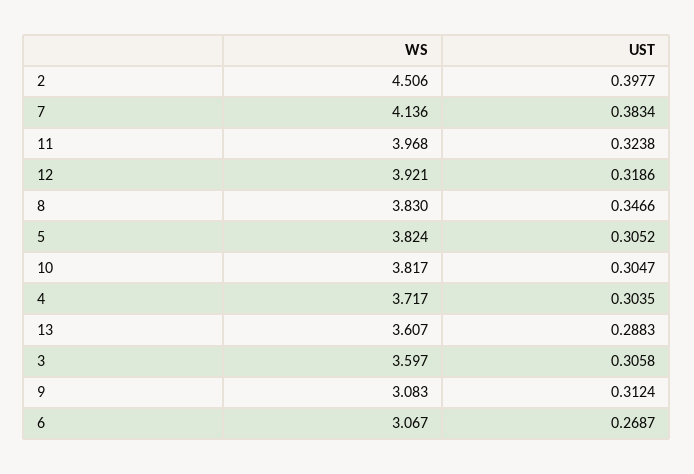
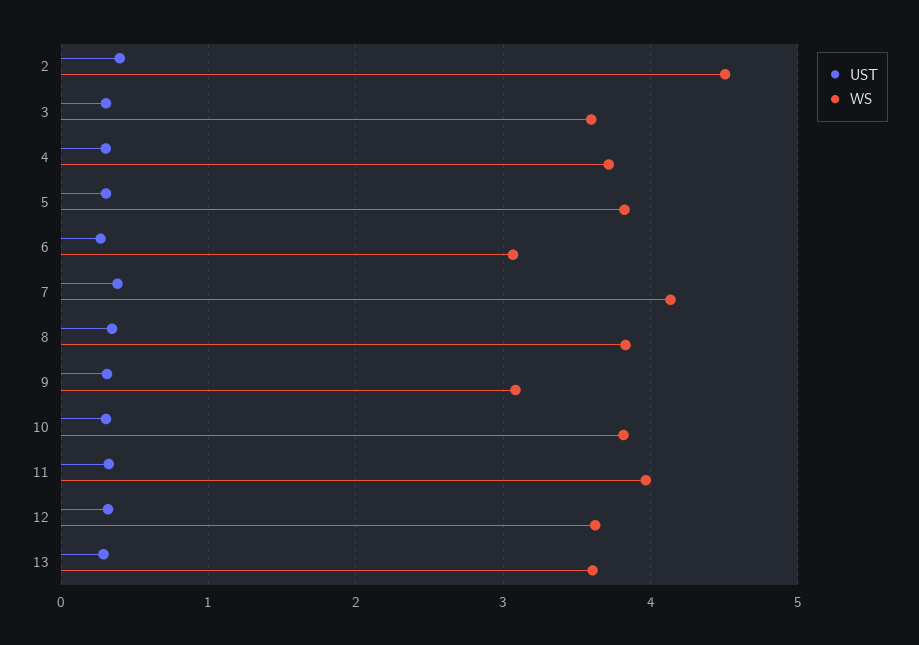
  {
    "WS": {
      "2": 4.506,
      "7": 4.136,
      "11": 3.968,
-     "12": 3.921,
+     "12": 3.6,
      "8": 3.83,
      "5": 3.824,
      "10": 3.817,
      "4": 3.717,
      "13": 3.607,
      "3": 3.597,
      "9": 3.083,
      "6": 3.067
    },
    "UST": {
      "2": 0.3977,
      "7": 0.3834,
      "11": 0.3238,
      "12": 0.3186,
      "8": 0.3466,
      "5": 0.3052,
      "10": 0.3047,
      "4": 0.3035,
      "13": 0.2883,
      "3": 0.3058,
      "9": 0.3124,
      "6": 0.2687
    }
  }

